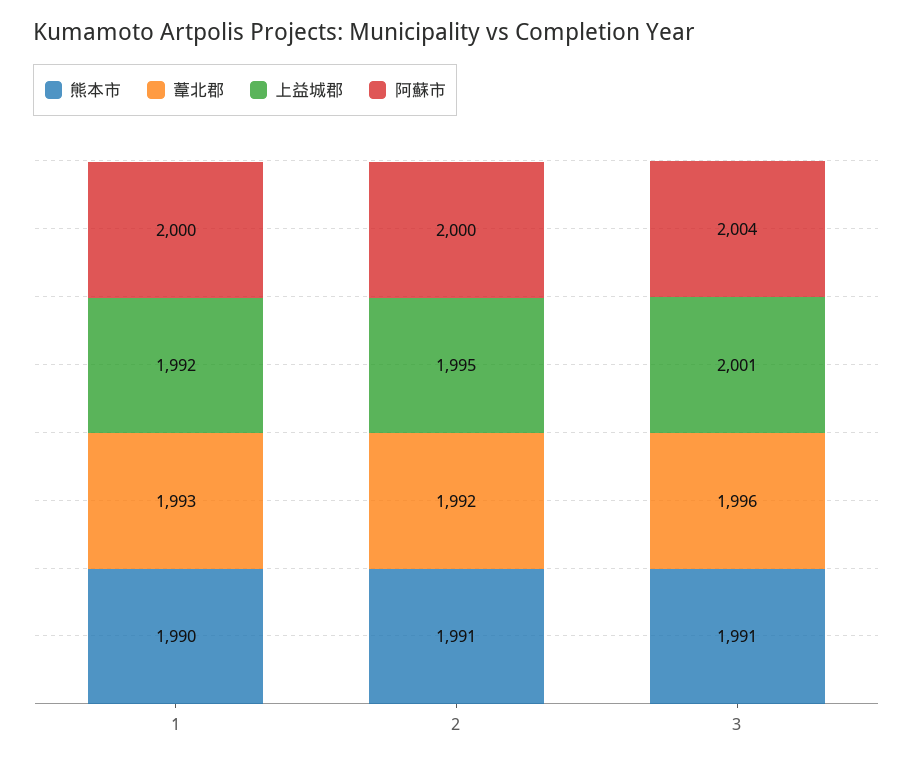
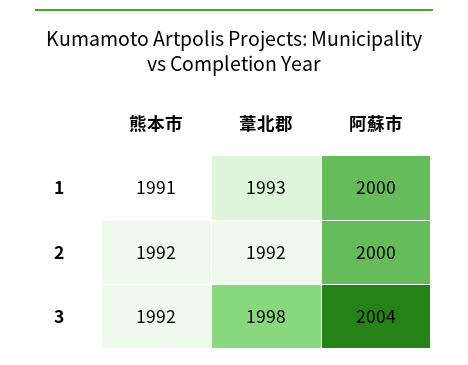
  {
    "熊本市": {
-     "1": 1990,
+     "1": 1991,
-     "2": 1991,
+     "2": 1992,
-     "3": 1991
+     "3": 1992
    },
    "葦北郡": {
      "1": 1993,
      "2": 1992,
-     "3": 1996
+     "3": 1998
    },
-   "上益城郡": {
-     "1": 1992,
-     "2": 1995,
-     "3": 2001
-   },
    "阿蘇市": {
      "1": 2000,
      "2": 2000,
      "3": 2004
    }
  }

